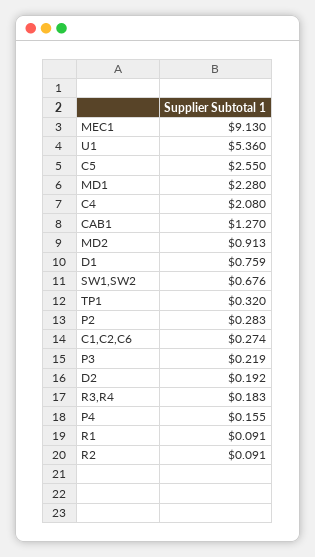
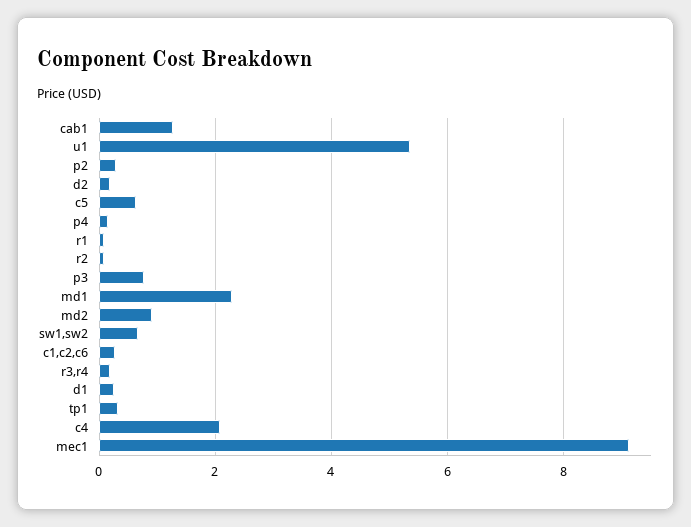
  {
    "MEC1": 9.13,
    "U1": 5.36,
-   "C5": 2.55,
+   "C5": 0.6,
    "MD1": 2.28,
    "C4": 2.08,
    "CAB1": 1.27,
    "MD2": 0.913,
-   "D1": 0.759,
+   "D1": 0.2,
    "SW1,SW2": 0.676,
    "TP1": 0.32,
    "P2": 0.283,
    "C1,C2,C6": 0.274,
-   "P3": 0.219,
+   "P3": 0.8,
    "D2": 0.192,
    "R3,R4": 0.183,
    "P4": 0.155,
    "R1": 0.091,
    "R2": 0.091
  }

